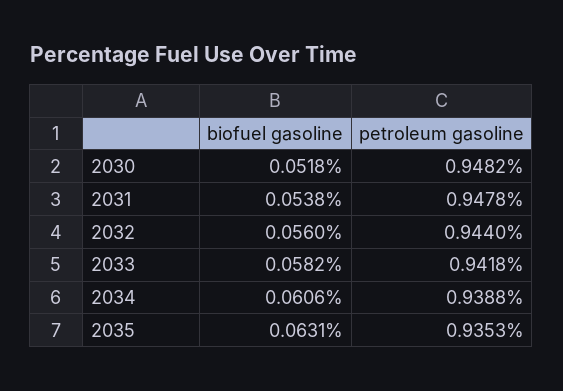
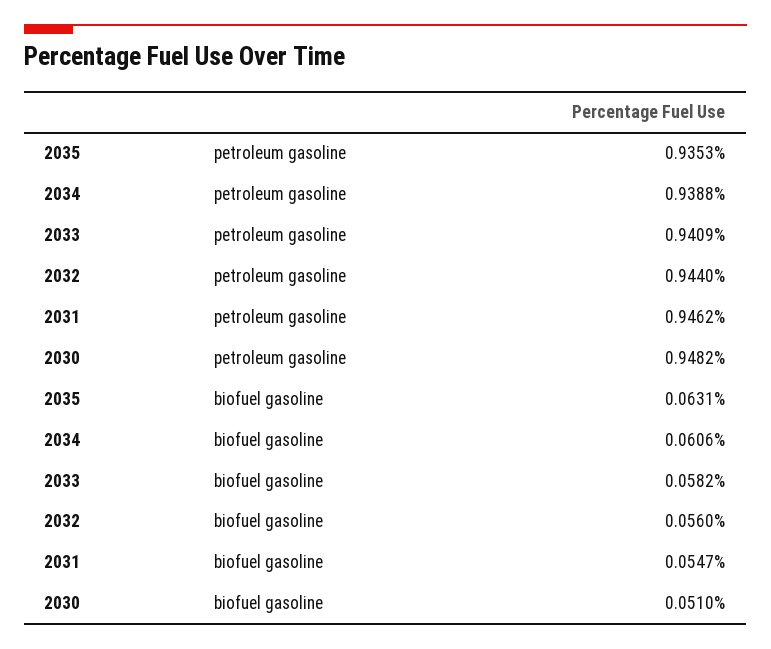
  {
    "biofuel gasoline": {
-     "2030": 0.0518,
+     "2030": 0.051,
-     "2031": 0.0538,
+     "2031": 0.0547,
      "2032": 0.056,
      "2033": 0.0582,
      "2034": 0.0606,
      "2035": 0.0631
    },
    "petroleum gasoline": {
      "2030": 0.9482,
-     "2031": 0.9478,
+     "2031": 0.9462,
      "2032": 0.944,
-     "2033": 0.9418,
+     "2033": 0.9409,
      "2034": 0.9388,
      "2035": 0.9353
    }
  }

